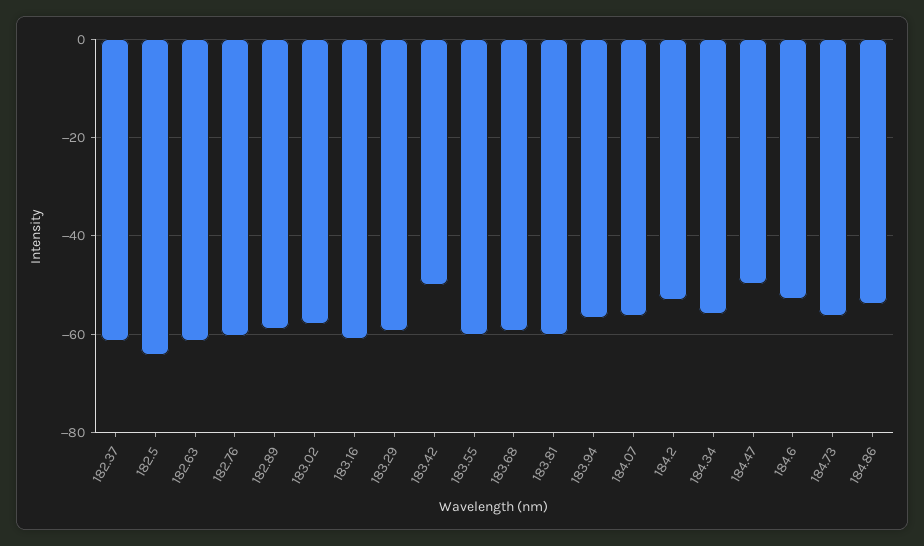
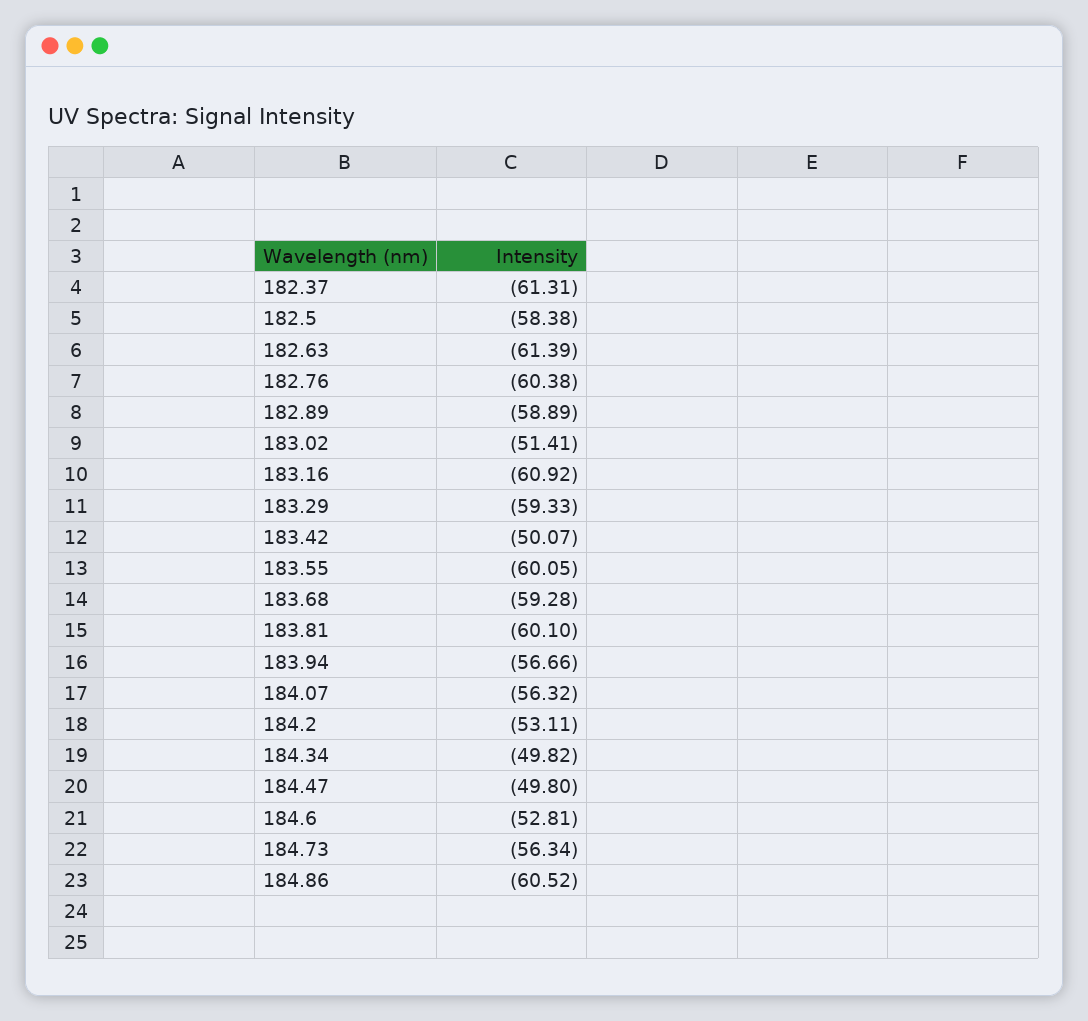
  {
    "182.37": -61.31,
-   "182.5": -64,
+   "182.5": -58.38,
    "182.63": -61.39,
    "182.76": -60.38,
    "182.89": -58.89,
-   "183.02": -58,
+   "183.02": -51.41,
    "183.16": -60.92,
    "183.29": -59.33,
    "183.42": -50.07,
    "183.55": -60.05,
    "183.68": -59.28,
    "183.81": -60.1,
    "183.94": -56.66,
    "184.07": -56.32,
    "184.2": -53.11,
-   "184.34": -56,
+   "184.34": -49.82,
    "184.47": -49.8,
    "184.6": -52.81,
    "184.73": -56.34,
-   "184.86": -54
+   "184.86": -60.52
  }

